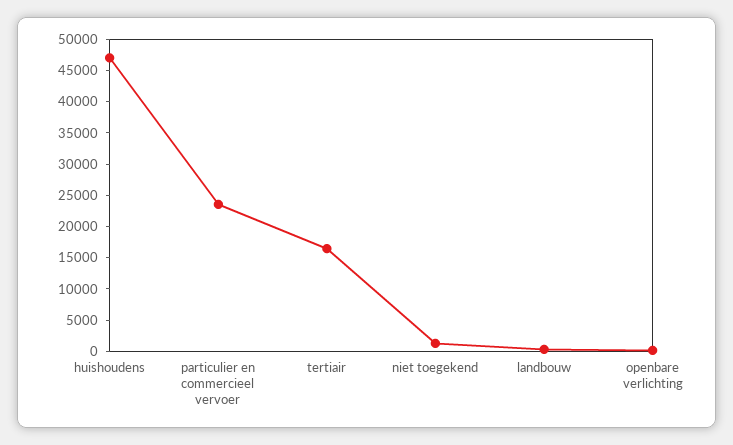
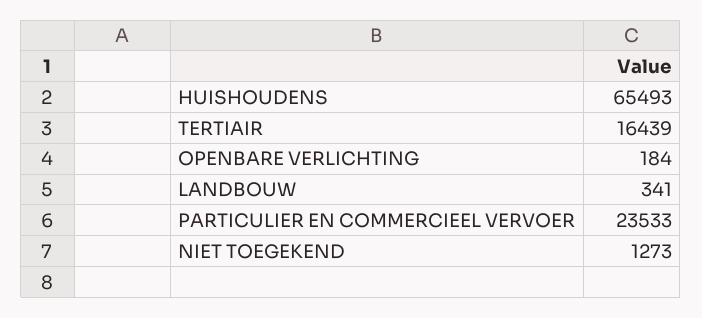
  {
-   "huishoudens": 47500,
+   "huishoudens": 65493,
    "particulier en commercieel vervoer": 23533,
    "tertiair": 16439,
    "niet toegekend": 1273,
    "landbouw": 341,
    "openbare verlichting": 184
  }

